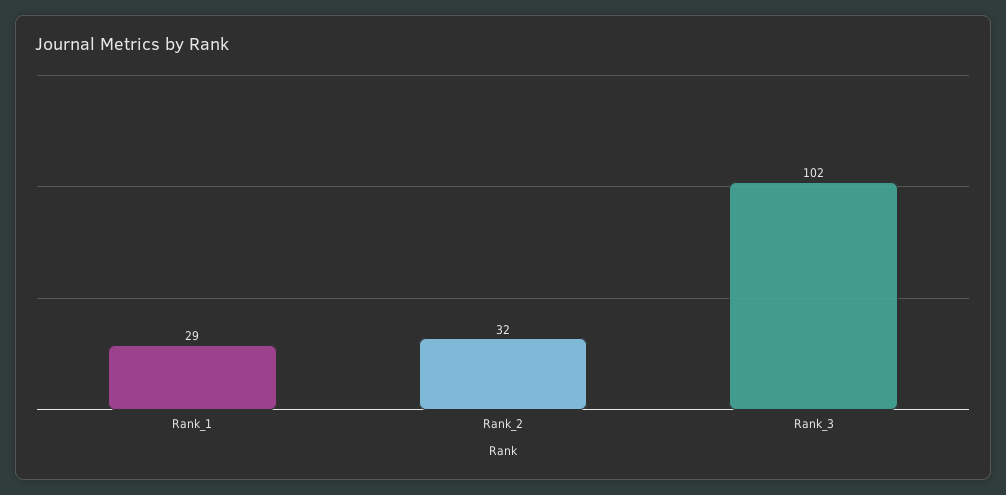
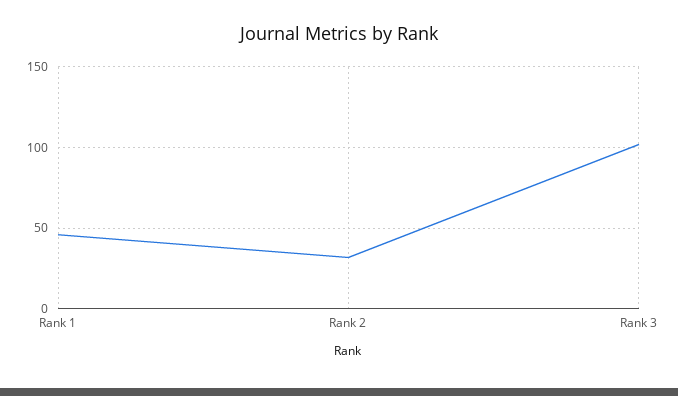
  {
-   "Rank_1": 29,
+   "Rank_1": 45,
    "Rank_2": 32,
    "Rank_3": 102
  }

